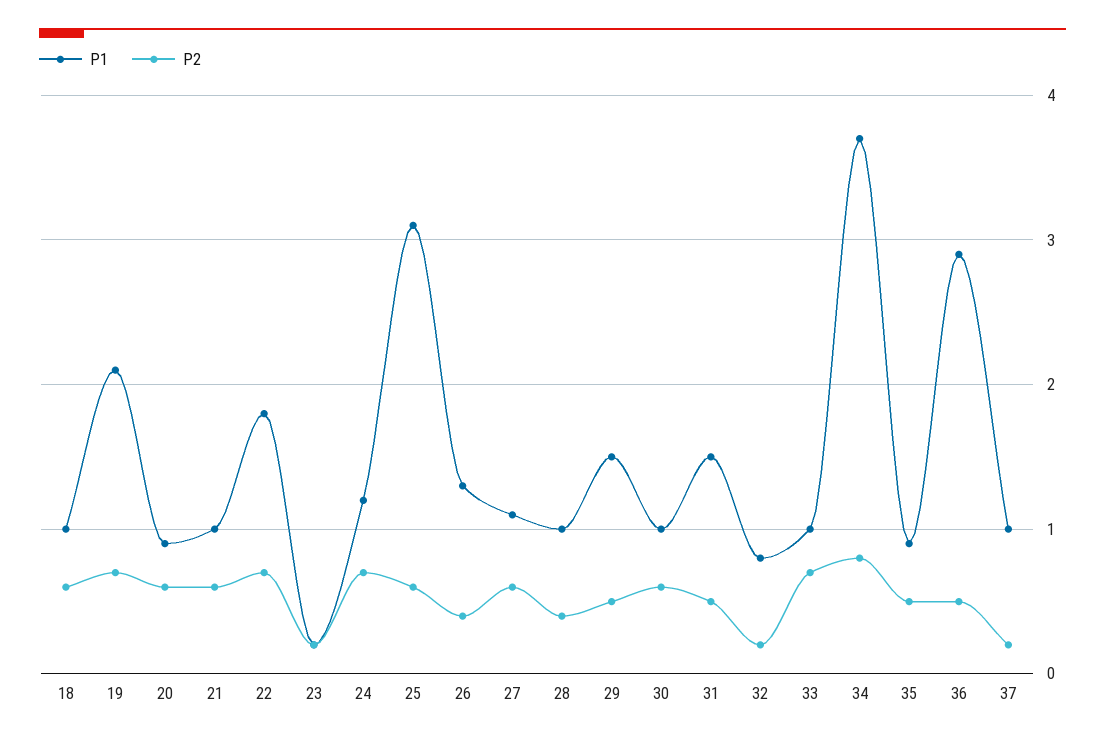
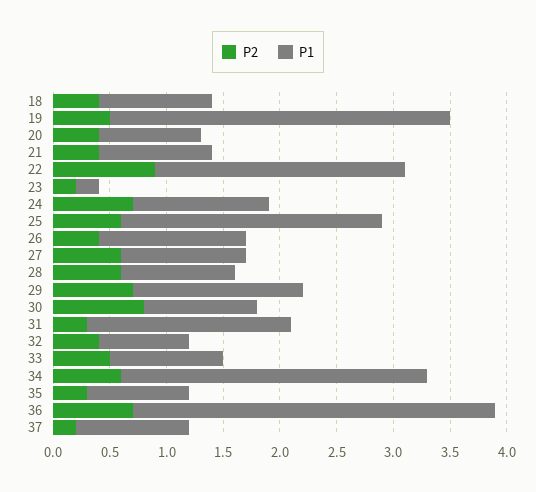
  {
    "P1": {
      "18": 1,
-     "19": 2.1,
+     "19": 3,
      "20": 0.9,
      "21": 1,
-     "22": 1.8,
+     "22": 2.2,
      "23": 0.2,
      "24": 1.2,
-     "25": 3.1,
+     "25": 2.3,
      "26": 1.3,
      "27": 1.1,
      "28": 1,
      "29": 1.5,
      "30": 1,
-     "31": 1.5,
+     "31": 1.8,
      "32": 0.8,
      "33": 1,
-     "34": 3.7,
+     "34": 2.7,
      "35": 0.9,
-     "36": 2.9,
+     "36": 3.2,
      "37": 1
    },
    "P2": {
-     "18": 0.6,
+     "18": 0.4,
-     "19": 0.7,
+     "19": 0.5,
-     "20": 0.6,
+     "20": 0.4,
-     "21": 0.6,
+     "21": 0.4,
-     "22": 0.7,
+     "22": 0.9,
      "23": 0.2,
      "24": 0.7,
      "25": 0.6,
      "26": 0.4,
      "27": 0.6,
-     "28": 0.4,
+     "28": 0.6,
-     "29": 0.5,
+     "29": 0.7,
-     "30": 0.6,
+     "30": 0.8,
-     "31": 0.5,
+     "31": 0.3,
-     "32": 0.2,
+     "32": 0.4,
-     "33": 0.7,
+     "33": 0.5,
-     "34": 0.8,
+     "34": 0.6,
-     "35": 0.5,
+     "35": 0.3,
-     "36": 0.5,
+     "36": 0.7,
      "37": 0.2
    }
  }

